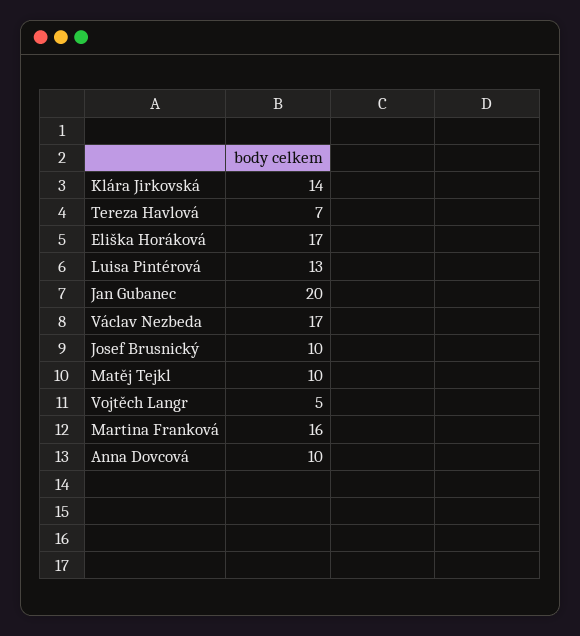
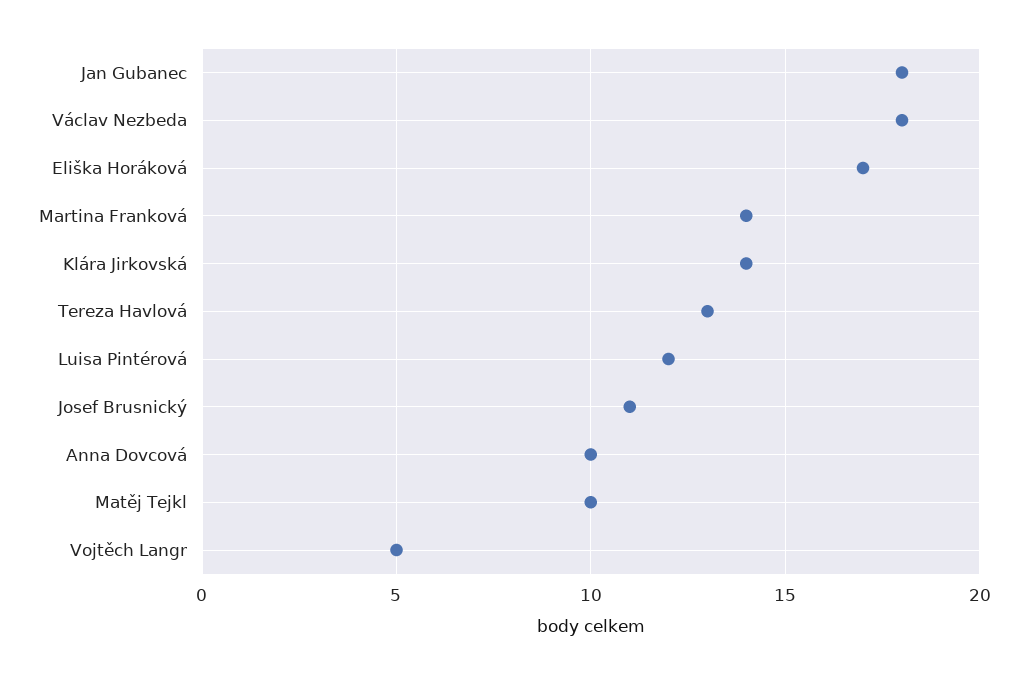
  {
    "Klára Jirkovská": 14,
-   "Tereza Havlová": 7,
+   "Tereza Havlová": 13,
    "Eliška Horáková": 17,
-   "Luisa Pintérová": 13,
+   "Luisa Pintérová": 12,
-   "Jan Gubanec": 20,
+   "Jan Gubanec": 18,
-   "Václav Nezbeda": 17,
+   "Václav Nezbeda": 18,
-   "Josef Brusnický": 10,
+   "Josef Brusnický": 11,
    "Matěj Tejkl": 10,
    "Vojtěch Langr": 5,
-   "Martina Franková": 16,
+   "Martina Franková": 14,
    "Anna Dovcová": 10
  }

